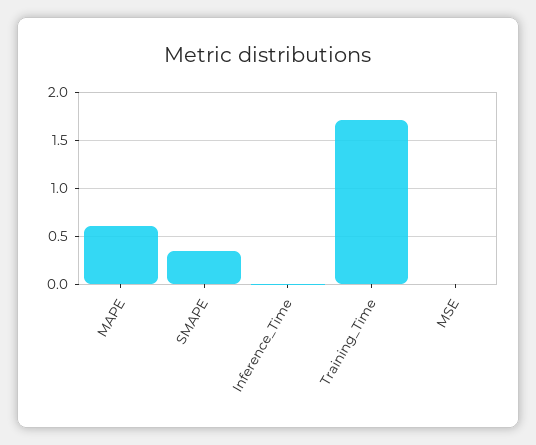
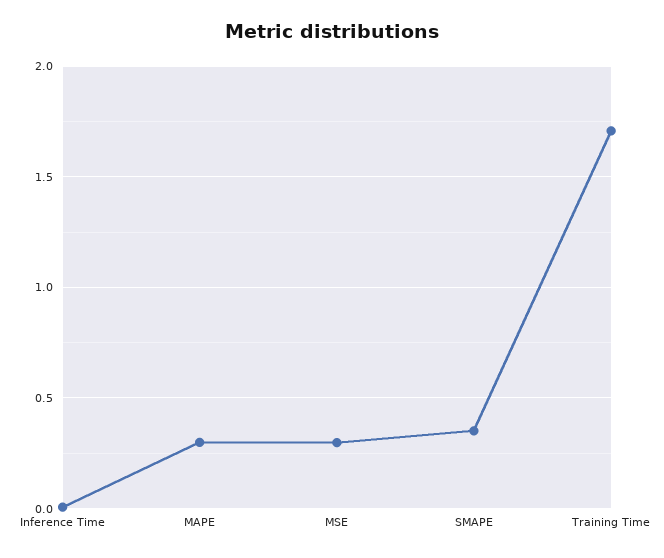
  {
-   "MAPE": 0.6,
+   "MAPE": 0.3,
    "SMAPE": 0.35,
    "Inference_Time": 0,
    "Training_Time": 1.7,
-   "MSE": 0
+   "MSE": 0.3
  }

